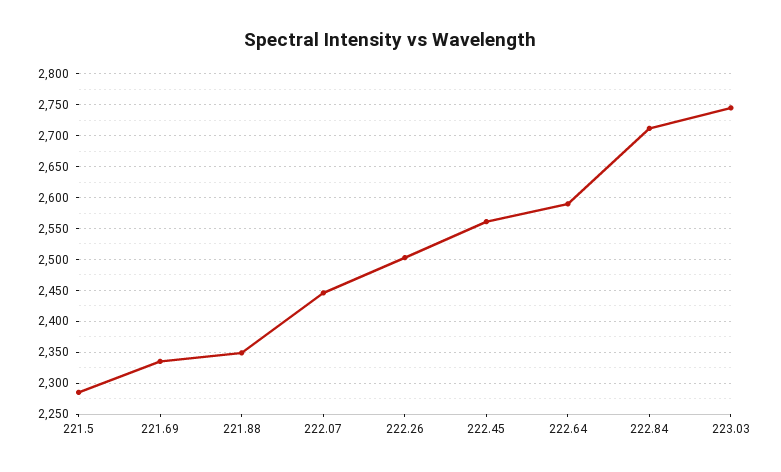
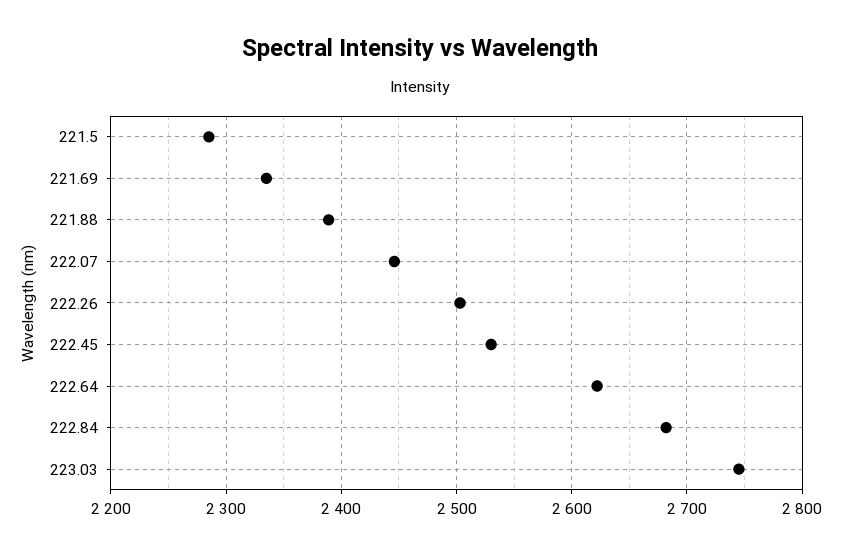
  {
    "221.5": 2290,
    "221.69": 2340,
-   "221.88": 2350,
+   "221.88": 2390,
    "222.07": 2450,
    "222.26": 2500,
-   "222.45": 2560,
+   "222.45": 2530,
-   "222.64": 2590,
+   "222.64": 2620,
-   "222.84": 2710,
+   "222.84": 2680,
    "223.03": 2750
  }

